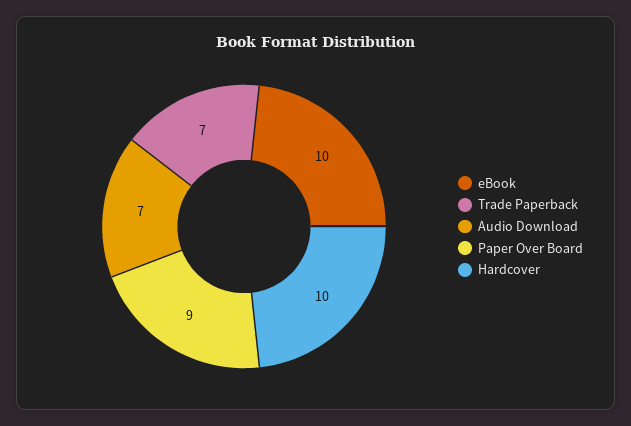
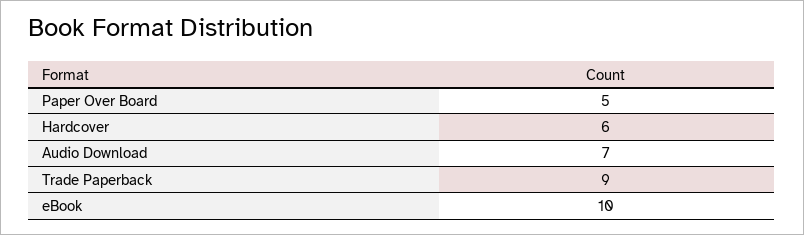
  {
    "eBook": 10,
-   "Trade Paperback": 7,
+   "Trade Paperback": 9,
    "Audio Download": 7,
-   "Paper Over Board": 9,
+   "Paper Over Board": 5,
-   "Hardcover": 10
+   "Hardcover": 6
  }

